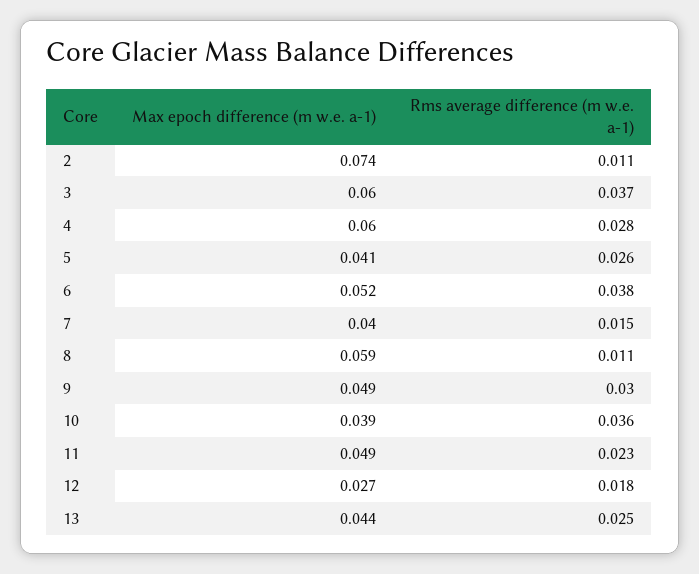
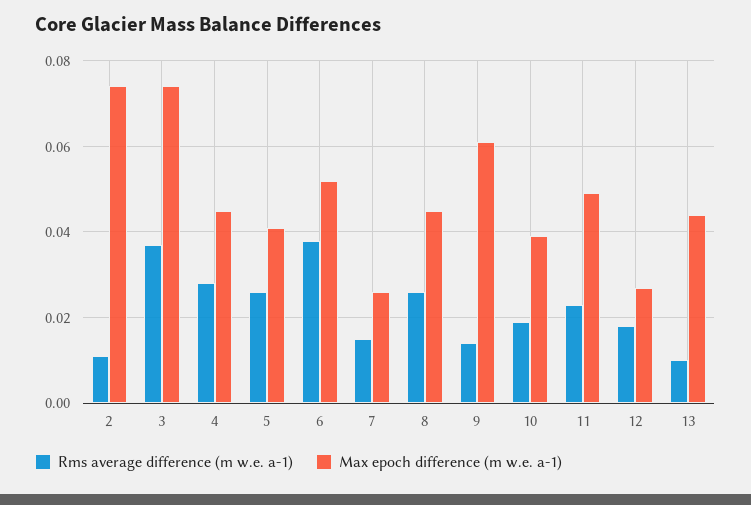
  {
    "Max epoch difference (m w.e. a-1)": {
      "2": 0.074,
-     "3": 0.06,
+     "3": 0.075,
-     "4": 0.06,
+     "4": 0.045,
      "5": 0.041,
      "6": 0.052,
-     "7": 0.04,
+     "7": 0.025,
-     "8": 0.059,
+     "8": 0.045,
-     "9": 0.049,
+     "9": 0.06,
      "10": 0.039,
      "11": 0.049,
      "12": 0.027,
      "13": 0.044
    },
    "Rms average difference (m w.e. a-1)": {
      "2": 0.011,
      "3": 0.037,
      "4": 0.028,
      "5": 0.026,
      "6": 0.038,
      "7": 0.015,
-     "8": 0.011,
+     "8": 0.025,
-     "9": 0.03,
+     "9": 0.015,
-     "10": 0.036,
+     "10": 0.02,
      "11": 0.023,
      "12": 0.018,
-     "13": 0.025
+     "13": 0.01
    }
  }

